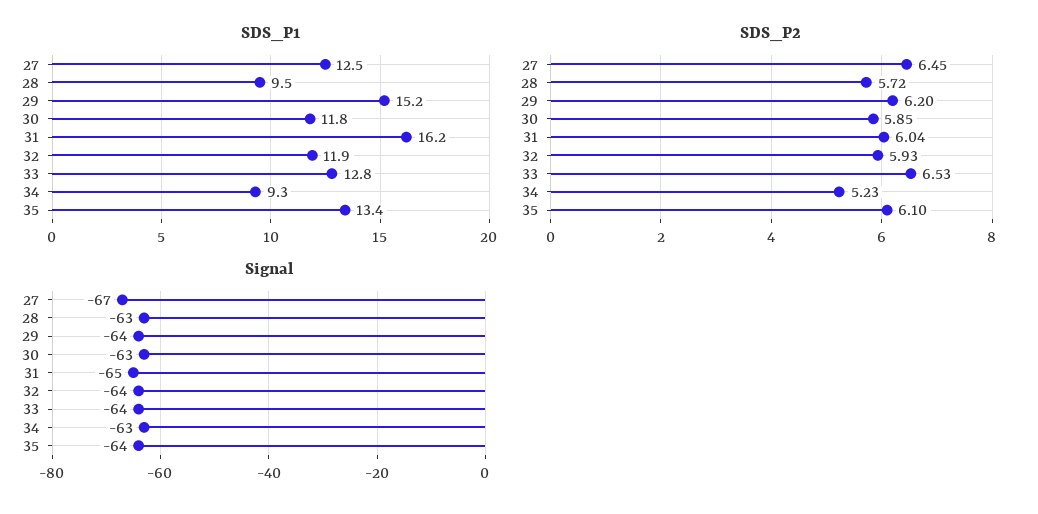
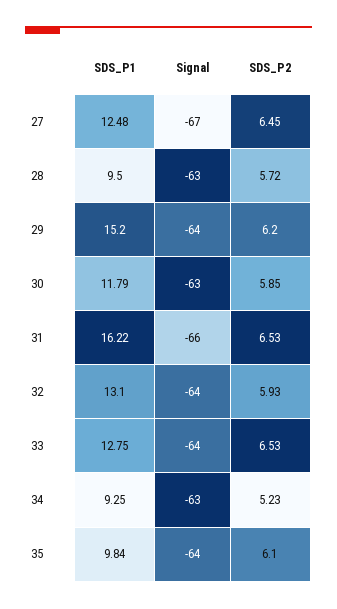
  {
    "SDS_P1": {
      "27": 12.48,
      "28": 9.5,
      "29": 15.2,
      "30": 11.79,
      "31": 16.22,
-     "32": 11.9,
+     "32": 13.1,
      "33": 12.75,
      "34": 9.25,
-     "35": 13.4
+     "35": 9.84
    },
    "SDS_P2": {
      "27": 6.45,
      "28": 5.72,
      "29": 6.2,
      "30": 5.85,
-     "31": 6.04,
+     "31": 6.53,
      "32": 5.93,
      "33": 6.53,
      "34": 5.23,
      "35": 6.1
    },
    "Signal": {
      "27": -67,
      "28": -63,
      "29": -64,
      "30": -63,
-     "31": -65,
+     "31": -66,
      "32": -64,
      "33": -64,
      "34": -63,
      "35": -64
    }
  }

